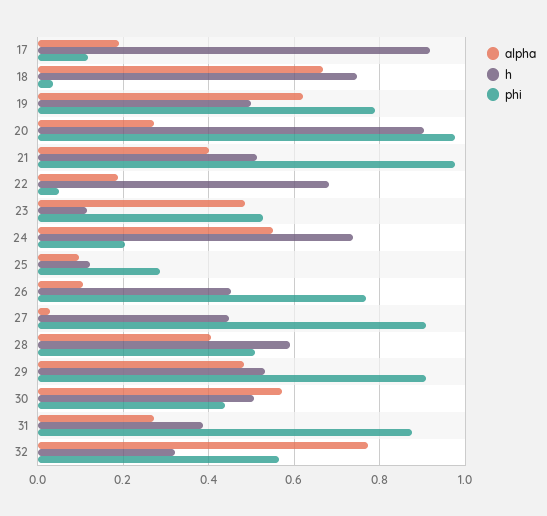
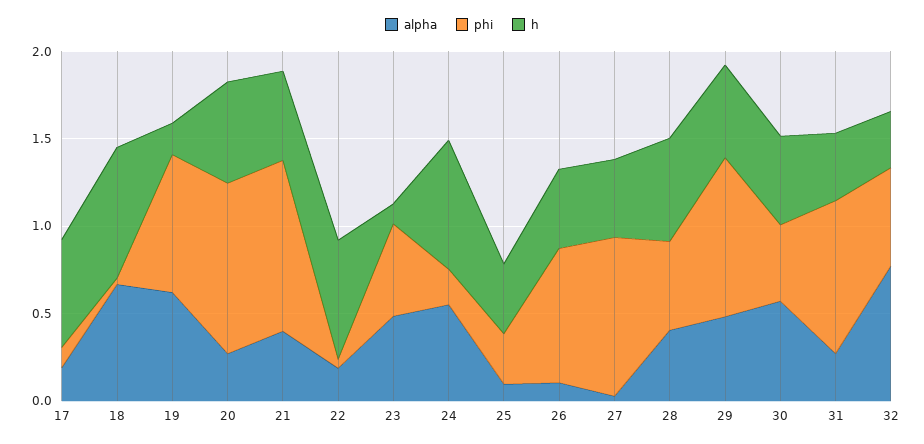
  {
    "alpha": {
      "17": 0.2,
      "18": 0.66,
      "19": 0.62,
      "20": 0.28,
      "21": 0.4,
      "22": 0.18,
      "23": 0.48,
      "24": 0.56,
      "25": 0.1,
      "26": 0.1,
      "27": 0.02,
      "28": 0.4,
      "29": 0.48,
      "30": 0.58,
      "31": 0.28,
      "32": 0.78
    },
    "h": {
-     "17": 0.92,
+     "17": 0.6,
      "18": 0.74,
-     "19": 0.5,
+     "19": 0.2,
-     "20": 0.9,
+     "20": 0.6,
      "21": 0.52,
      "22": 0.68,
      "23": 0.12,
      "24": 0.74,
-     "25": 0.12,
+     "25": 0.4,
      "26": 0.46,
      "27": 0.44,
      "28": 0.6,
      "29": 0.54,
      "30": 0.5,
      "31": 0.38,
      "32": 0.32
    },
    "phi": {
      "17": 0.12,
      "18": 0.04,
      "19": 0.78,
      "20": 0.98,
      "21": 0.98,
      "22": 0.04,
      "23": 0.52,
      "24": 0.2,
      "25": 0.28,
      "26": 0.76,
      "27": 0.9,
      "28": 0.5,
      "29": 0.9,
      "30": 0.44,
      "31": 0.88,
      "32": 0.56
    }
  }

